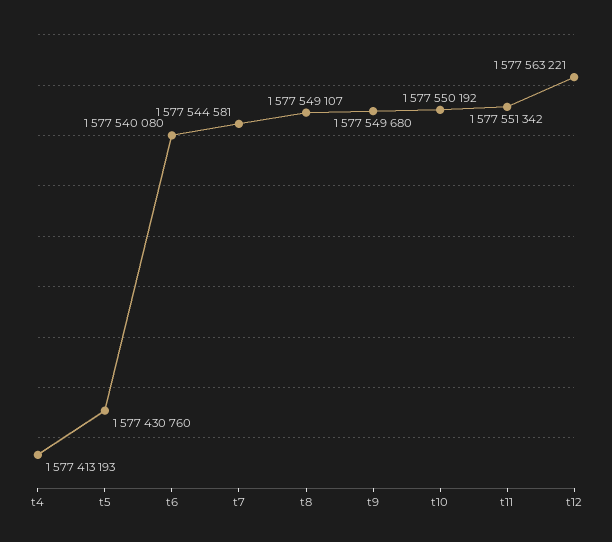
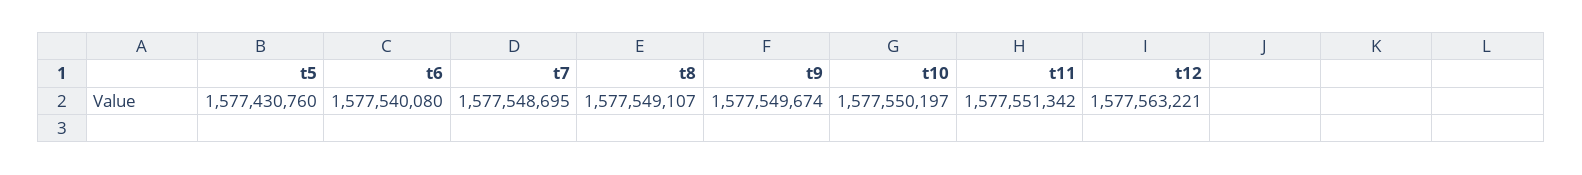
  {
-   "t4": 1577413193,
    "t5": 1577430760,
    "t6": 1577540080,
-   "t7": 1577544581,
+   "t7": 1577548695,
    "t8": 1577549107,
-   "t9": 1577549680,
+   "t9": 1577549674,
-   "t10": 1577550192,
+   "t10": 1577550197,
    "t11": 1577551342,
    "t12": 1577563221
  }

